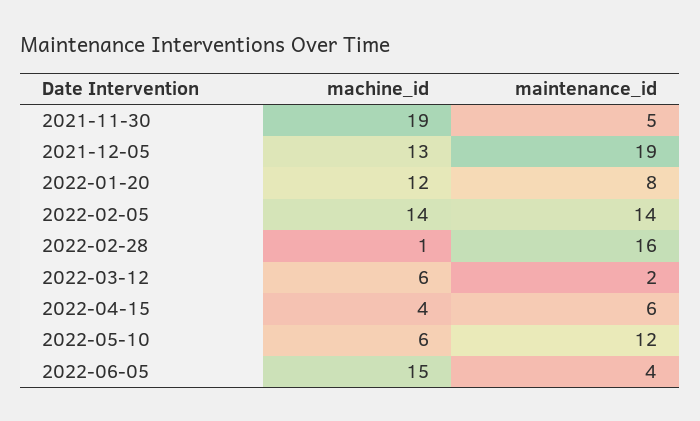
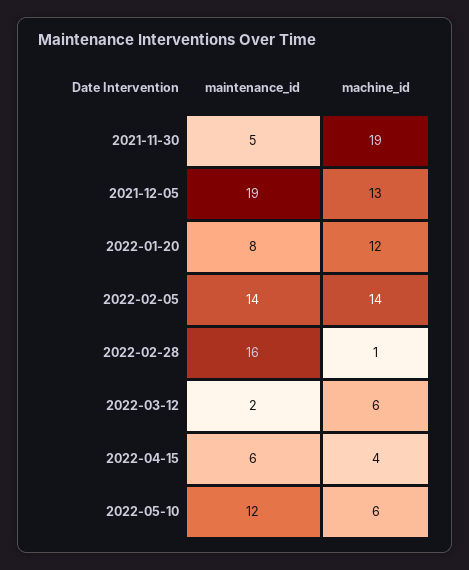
  {
    "machine_id": {
      "2021-11-30": 19,
      "2021-12-05": 13,
      "2022-01-20": 12,
      "2022-02-05": 14,
      "2022-02-28": 1,
      "2022-03-12": 6,
      "2022-04-15": 4,
-     "2022-05-10": 6,
+     "2022-05-10": 6
-     "2022-06-05": 15
    },
    "maintenance_id": {
      "2021-11-30": 5,
      "2021-12-05": 19,
      "2022-01-20": 8,
      "2022-02-05": 14,
      "2022-02-28": 16,
      "2022-03-12": 2,
      "2022-04-15": 6,
-     "2022-05-10": 12,
+     "2022-05-10": 12
-     "2022-06-05": 4
    }
  }

